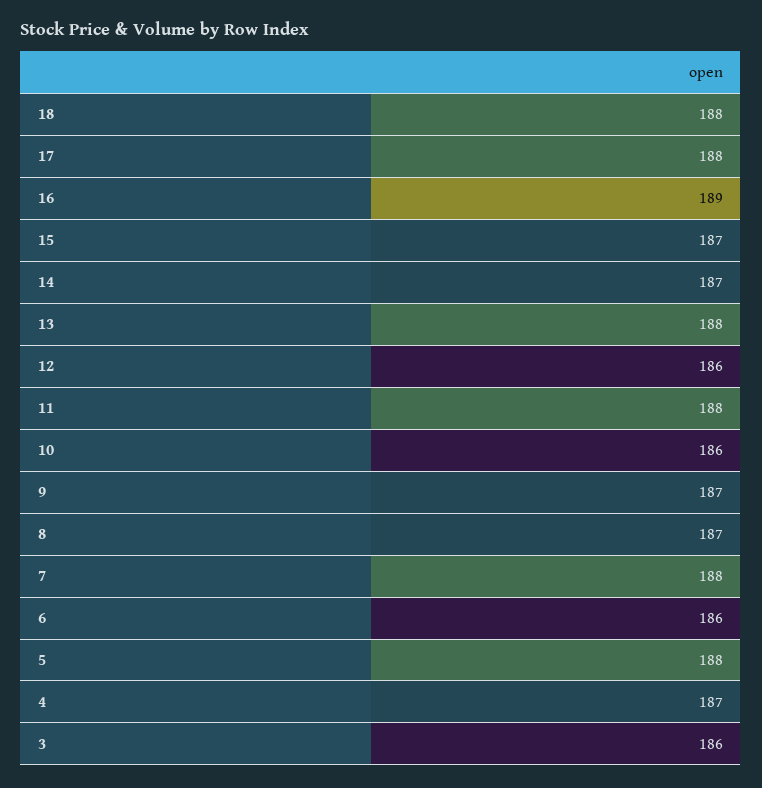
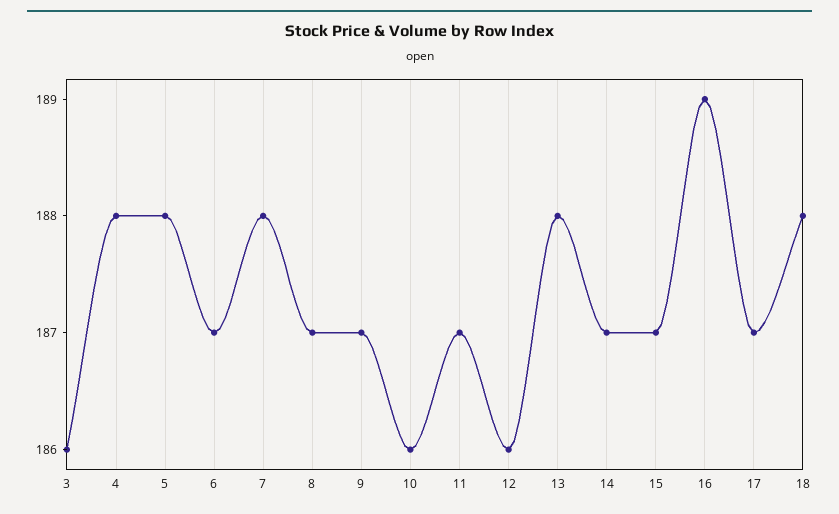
  {
    "18": 188,
-   "17": 188,
+   "17": 187,
    "16": 189,
    "15": 187,
    "14": 187,
    "13": 188,
    "12": 186,
-   "11": 188,
+   "11": 187,
    "10": 186,
    "9": 187,
    "8": 187,
    "7": 188,
-   "6": 186,
+   "6": 187,
    "5": 188,
-   "4": 187,
+   "4": 188,
    "3": 186
  }

